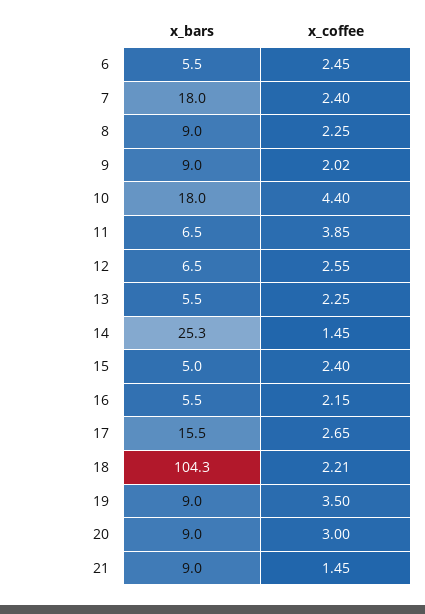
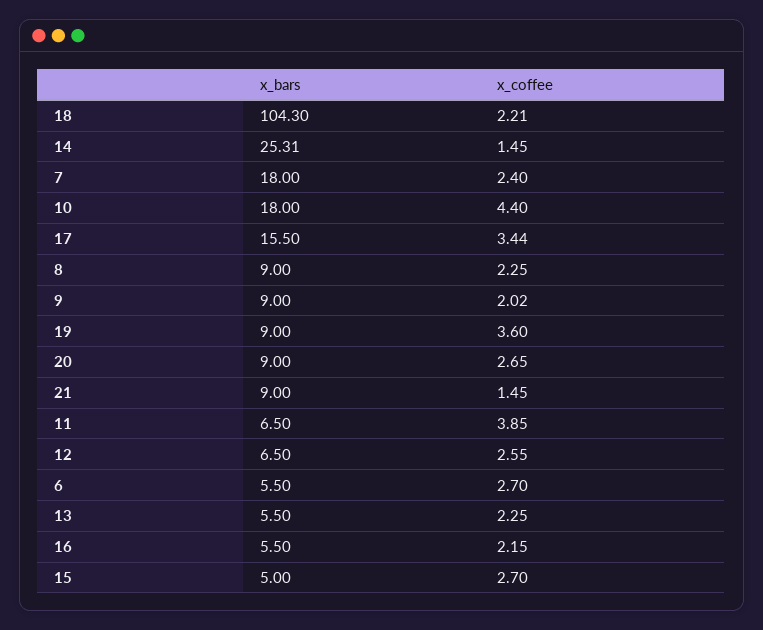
  {
    "x_bars": {
      "6": 5.5,
      "7": 18,
      "8": 9,
      "9": 9,
      "10": 18,
      "11": 6.5,
      "12": 6.5,
      "13": 5.5,
      "14": 25.31,
      "15": 5,
      "16": 5.5,
      "17": 15.5,
      "18": 104.3,
      "19": 9,
      "20": 9,
      "21": 9
    },
    "x_coffee": {
-     "6": 2.45,
+     "6": 2.7,
      "7": 2.4,
      "8": 2.25,
      "9": 2.02,
      "10": 4.4,
      "11": 3.85,
      "12": 2.55,
      "13": 2.25,
      "14": 1.45,
-     "15": 2.4,
+     "15": 2.7,
      "16": 2.15,
-     "17": 2.65,
+     "17": 3.44,
      "18": 2.21,
-     "19": 3.5,
+     "19": 3.6,
-     "20": 3,
+     "20": 2.65,
      "21": 1.45
    }
  }

